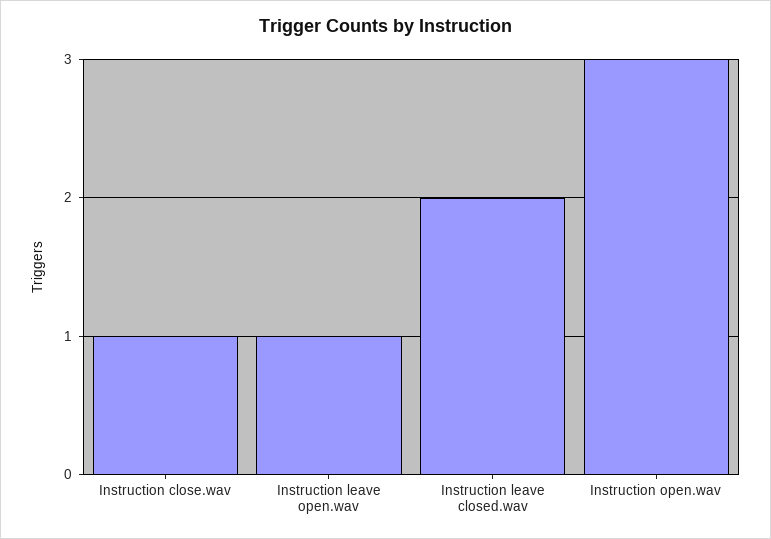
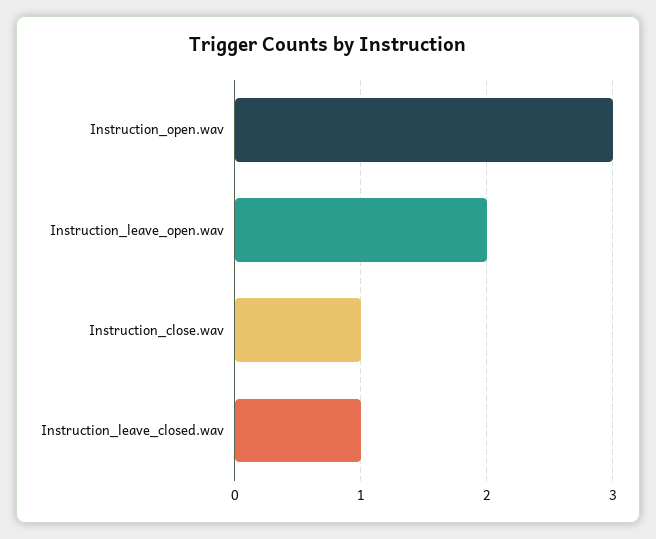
  {
    "Instruction close.wav": 1,
-   "Instruction leave open.wav": 1,
+   "Instruction leave open.wav": 2,
-   "Instruction leave closed.wav": 2,
+   "Instruction leave closed.wav": 1,
    "Instruction open.wav": 3
  }

